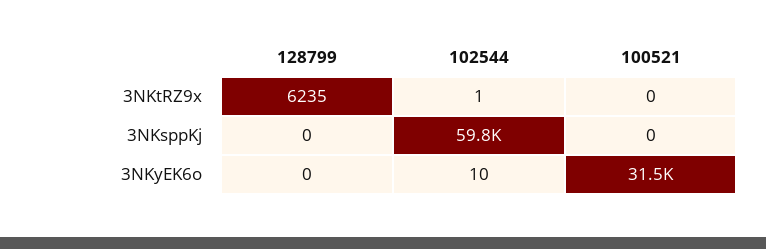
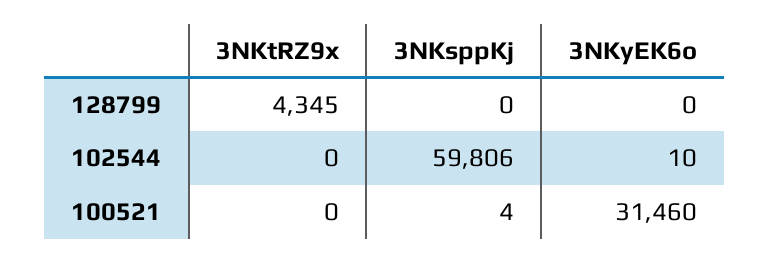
  {
    "128799": {
-     "3NKtRZ9x": 6235,
+     "3NKtRZ9x": 4345,
      "3NKsppKj": 0,
      "3NKyEK6o": 0
    },
    "102544": {
-     "3NKtRZ9x": 1,
+     "3NKtRZ9x": 0,
      "3NKsppKj": 59806,
      "3NKyEK6o": 10
    },
    "100521": {
      "3NKtRZ9x": 0,
-     "3NKsppKj": 0,
+     "3NKsppKj": 4,
      "3NKyEK6o": 31460
    }
  }

